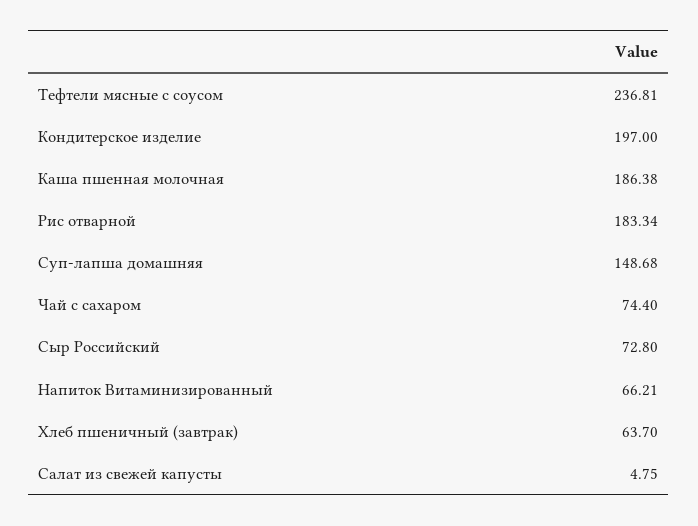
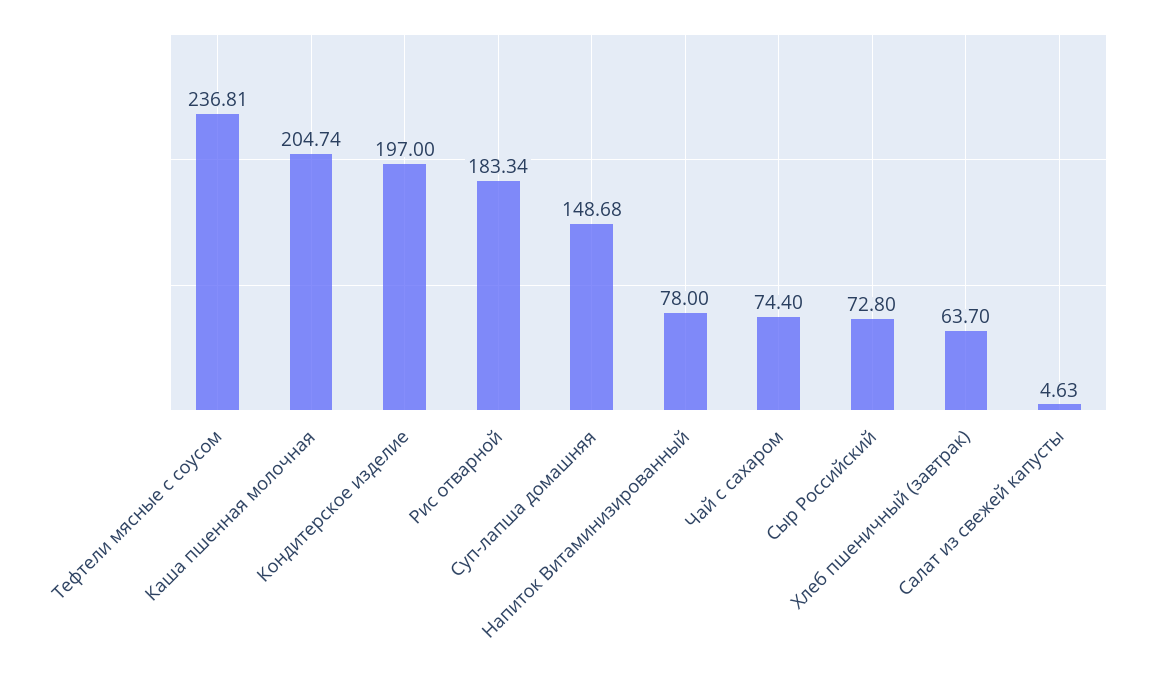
  {
    "Тефтели мясные с соусом": 236.81,
    "Кондитерское изделие": 197,
-   "Каша пшенная молочная": 186.38,
+   "Каша пшенная молочная": 204.74,
    "Рис отварной": 183.34,
    "Суп-лапша домашняя": 148.68,
    "Чай с сахаром": 74.4,
    "Сыр Российский": 72.8,
-   "Напиток Витаминизированный": 66.21,
+   "Напиток Витаминизированный": 78,
    "Хлеб пшеничный (завтрак)": 63.7,
-   "Салат из свежей капусты": 4.75
+   "Салат из свежей капусты": 4.63
  }

